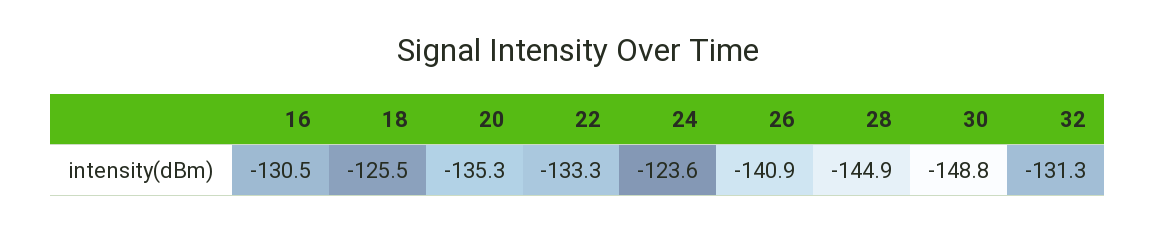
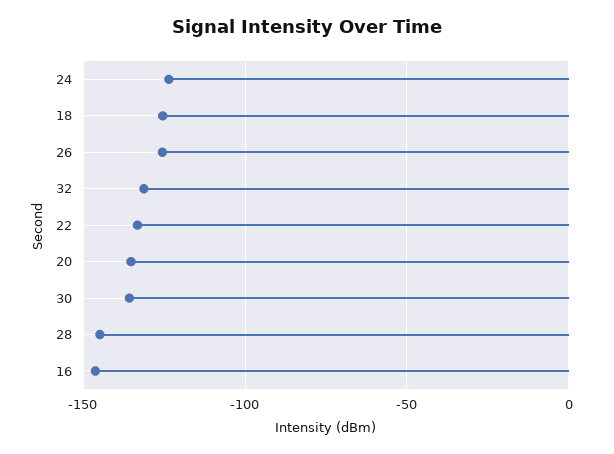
  {
-   "16": -130.5,
+   "16": -145,
    "18": -125.5,
    "20": -135.3,
    "22": -133.3,
    "24": -123.6,
-   "26": -140.9,
+   "26": -125,
    "28": -144.9,
-   "30": -148.8,
+   "30": -135,
    "32": -131.3
  }

